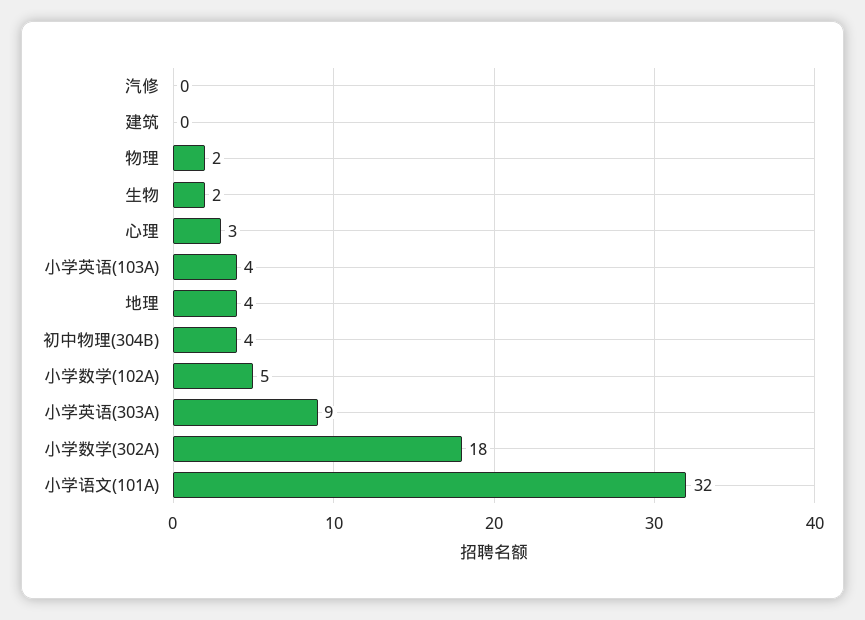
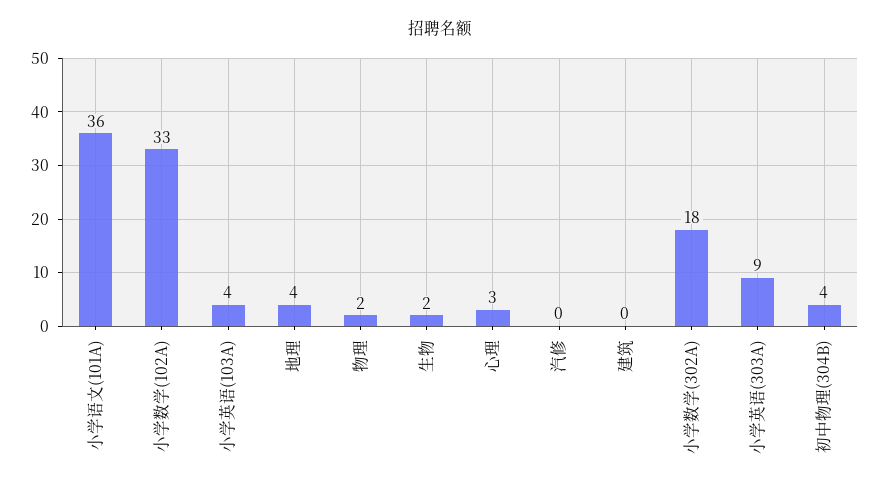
  {
    "汽修": 0,
    "建筑": 0,
    "物理": 2,
    "生物": 2,
    "心理": 3,
    "小学英语(103A)": 4,
    "地理": 4,
    "初中物理(304B)": 4,
-   "小学数学(102A)": 5,
+   "小学数学(102A)": 33,
    "小学英语(303A)": 9,
    "小学数学(302A)": 18,
-   "小学语文(101A)": 32
+   "小学语文(101A)": 36
  }

